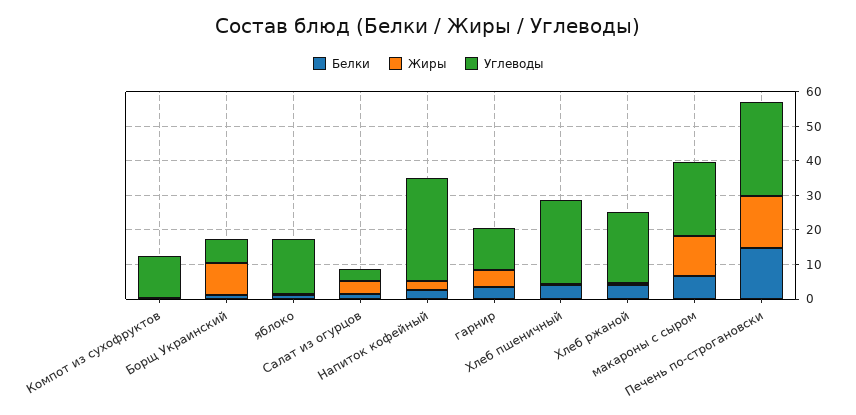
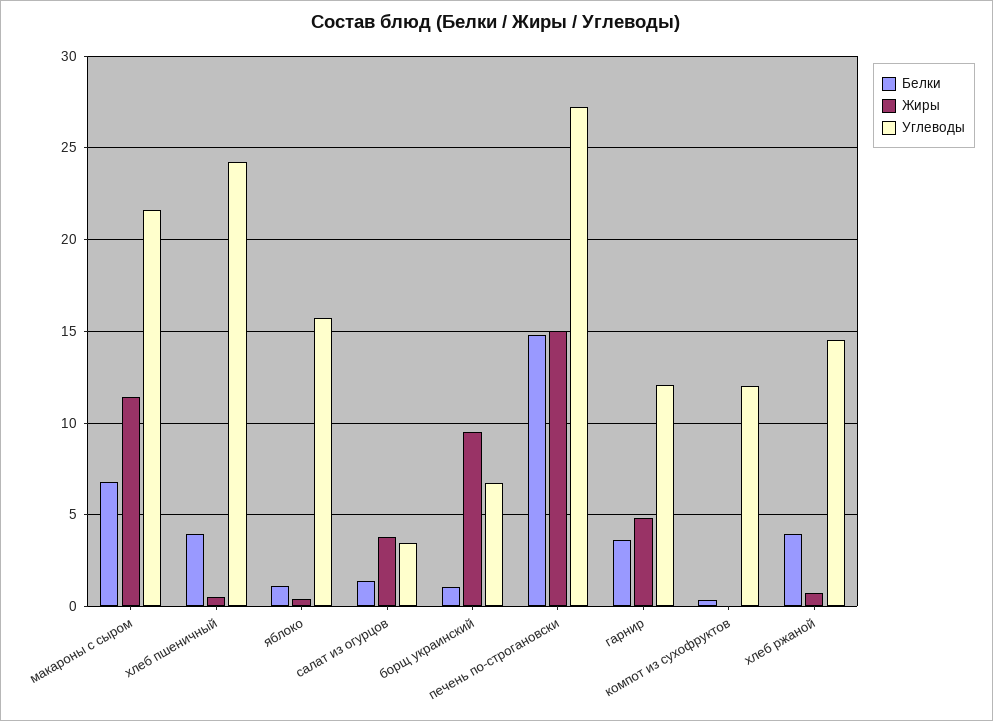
  {
    "Белки": {
      "Компот из сухофруктов": 0.5,
      "Борщ Украинский": 1,
      "яблоко": 1,
      "Салат из огурцов": 1.5,
-     "Напиток кофейный": 2.5,
      "гарнир": 3.5,
      "Хлеб пшеничный": 4,
      "Хлеб ржаной": 4,
      "макароны с сыром": 7,
      "Печень по-строгановски": 15
    },
    "Жиры": {
      "Компот из сухофруктов": 0,
      "Борщ Украинский": 9.5,
      "яблоко": 0.5,
      "Салат из огурцов": 4,
-     "Напиток кофейный": 2.5,
      "гарнир": 5,
      "Хлеб пшеничный": 0.5,
      "Хлеб ржаной": 0.5,
      "макароны с сыром": 11.5,
      "Печень по-строгановски": 15
    },
    "Углеводы": {
      "Компот из сухофруктов": 12,
      "Борщ Украинский": 7,
      "яблоко": 16,
      "Салат из огурцов": 3.5,
-     "Напиток кофейный": 30,
      "гарнир": 12,
      "Хлеб пшеничный": 24,
-     "Хлеб ржаной": 20,
+     "Хлеб ржаной": 14.5,
      "макароны с сыром": 21.5,
      "Печень по-строгановски": 27
    }
  }

